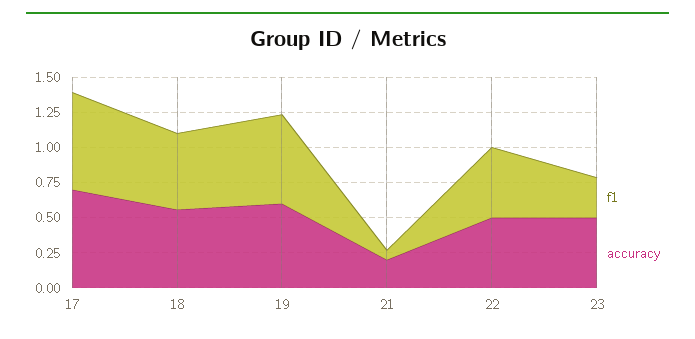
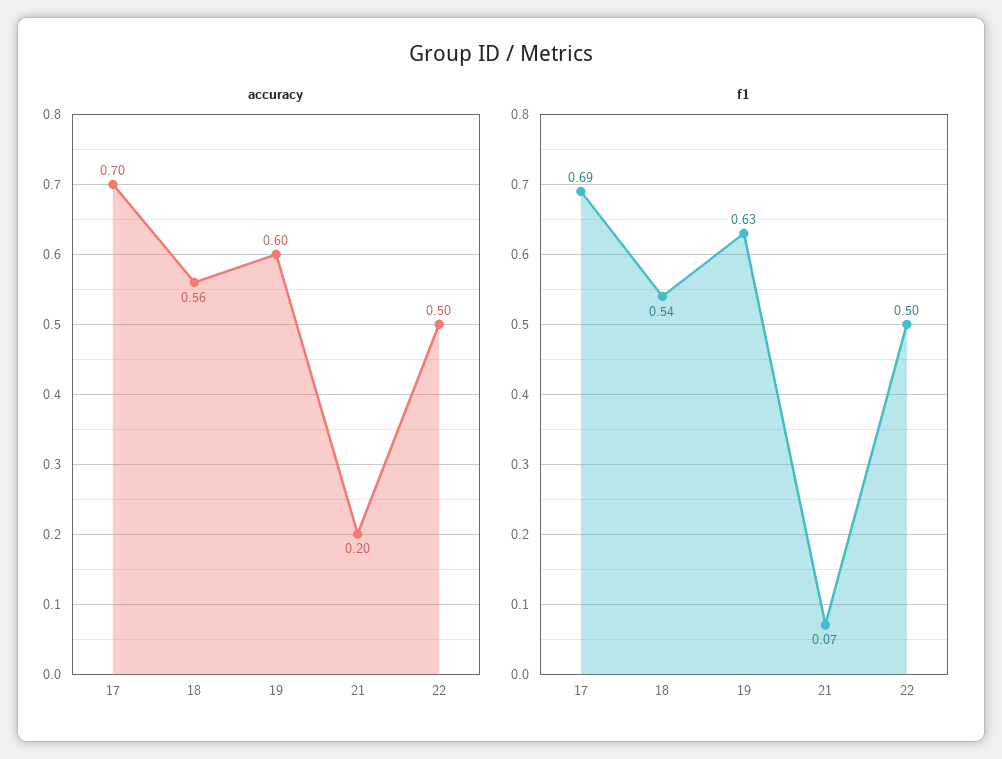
  {
    "f1": {
      "17": 0.69,
      "18": 0.54,
      "19": 0.63,
      "21": 0.07,
-     "22": 0.5,
+     "22": 0.5
-     "23": 0.25
    },
    "accuracy": {
      "17": 0.7,
      "18": 0.56,
      "19": 0.6,
      "21": 0.2,
-     "22": 0.5,
+     "22": 0.5
-     "23": 0.5
    }
  }

